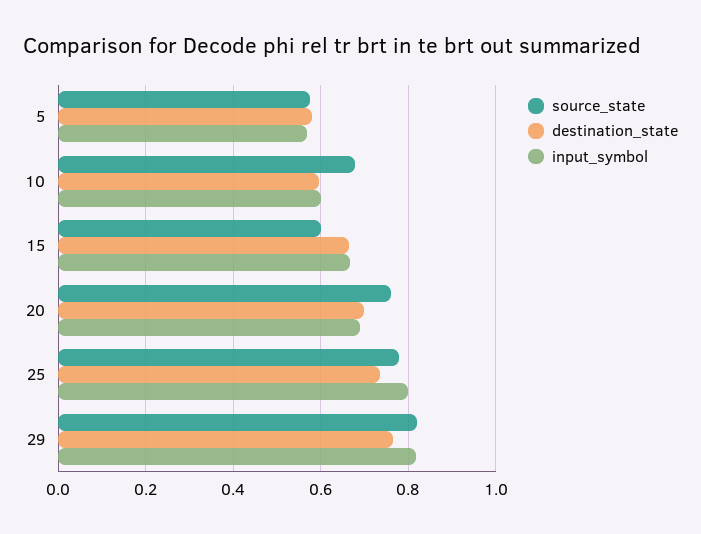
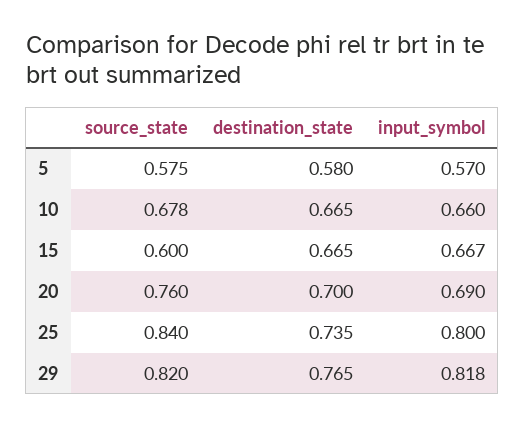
  {
    "source_state": {
      "5": 0.575,
      "10": 0.678,
      "15": 0.6,
      "20": 0.76,
-     "25": 0.78,
+     "25": 0.84,
      "29": 0.82
    },
    "destination_state": {
      "5": 0.58,
-     "10": 0.6,
+     "10": 0.665,
      "15": 0.665,
      "20": 0.7,
      "25": 0.735,
      "29": 0.765
    },
    "input_symbol": {
      "5": 0.57,
-     "10": 0.6,
+     "10": 0.66,
      "15": 0.667,
      "20": 0.69,
      "25": 0.8,
      "29": 0.818
    }
  }

